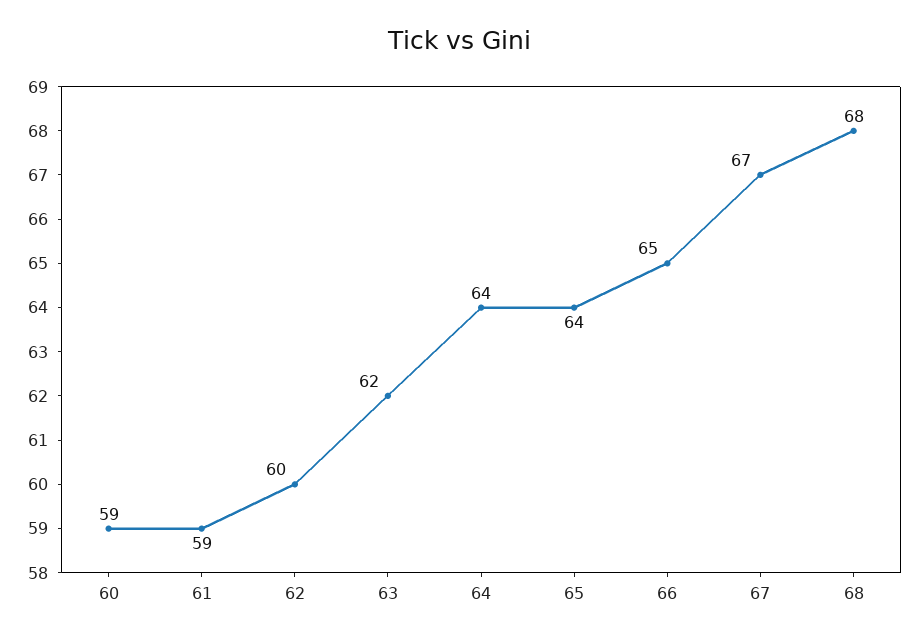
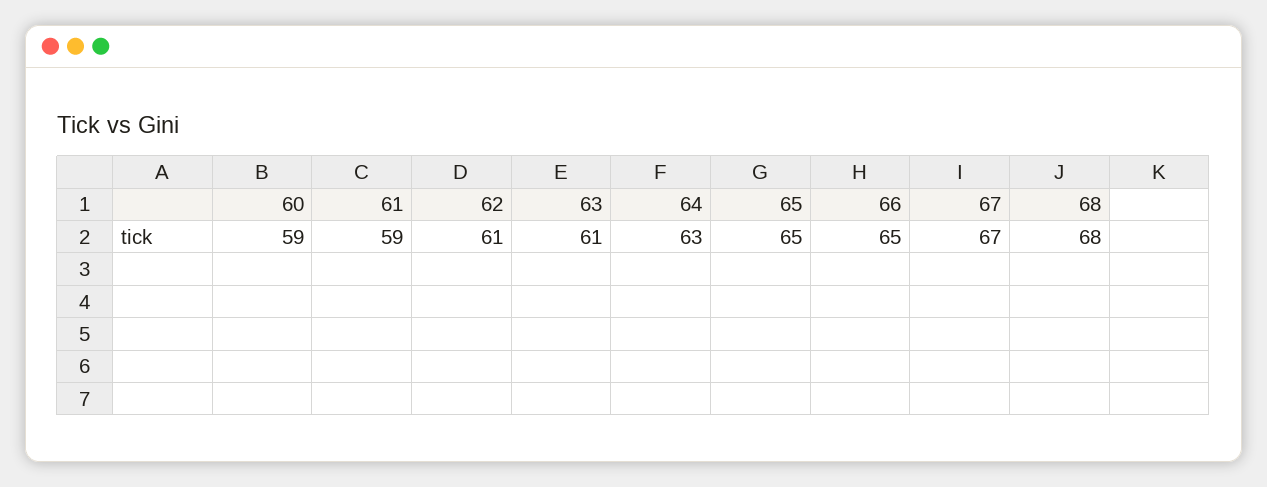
  {
    "60": 59,
    "61": 59,
-   "62": 60,
+   "62": 61,
-   "63": 62,
+   "63": 61,
-   "64": 64,
+   "64": 63,
-   "65": 64,
+   "65": 65,
    "66": 65,
    "67": 67,
    "68": 68
  }

